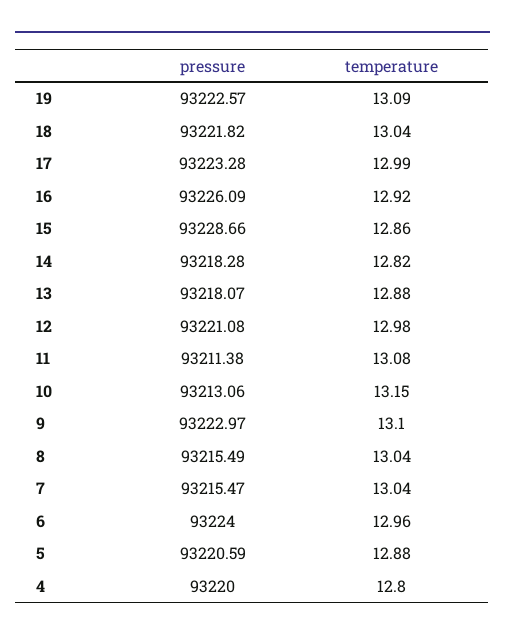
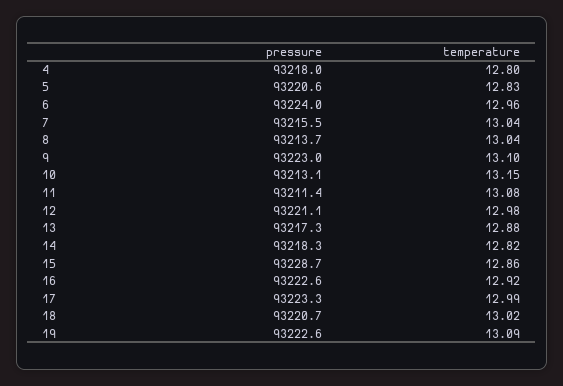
  {
    "pressure": {
      "19": 93222.57,
-     "18": 93221.82,
+     "18": 93220.7,
      "17": 93223.28,
-     "16": 93226.09,
+     "16": 93222.6,
      "15": 93228.66,
      "14": 93218.28,
-     "13": 93218.07,
+     "13": 93217.3,
      "12": 93221.08,
      "11": 93211.38,
      "10": 93213.06,
      "9": 93222.97,
-     "8": 93215.49,
+     "8": 93213.7,
      "7": 93215.47,
      "6": 93224,
      "5": 93220.59,
-     "4": 93220
+     "4": 93218
    },
    "temperature": {
      "19": 13.09,
-     "18": 13.04,
+     "18": 13.02,
      "17": 12.99,
      "16": 12.92,
      "15": 12.86,
      "14": 12.82,
      "13": 12.88,
      "12": 12.98,
      "11": 13.08,
      "10": 13.15,
      "9": 13.1,
      "8": 13.04,
      "7": 13.04,
      "6": 12.96,
-     "5": 12.88,
+     "5": 12.83,
      "4": 12.8
    }
  }

